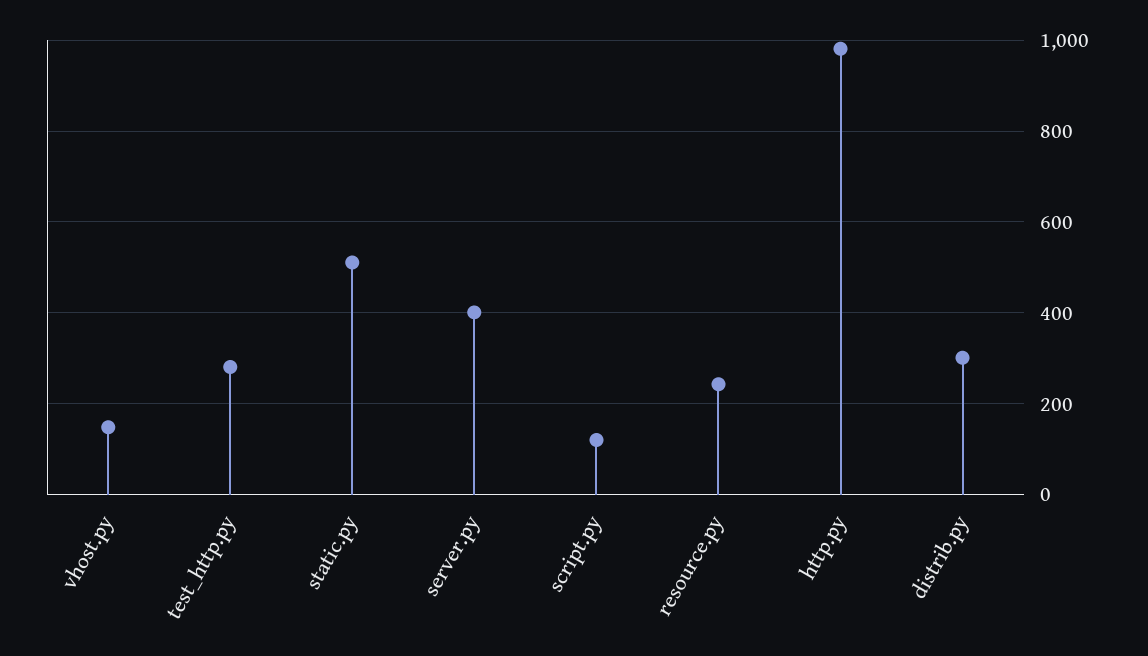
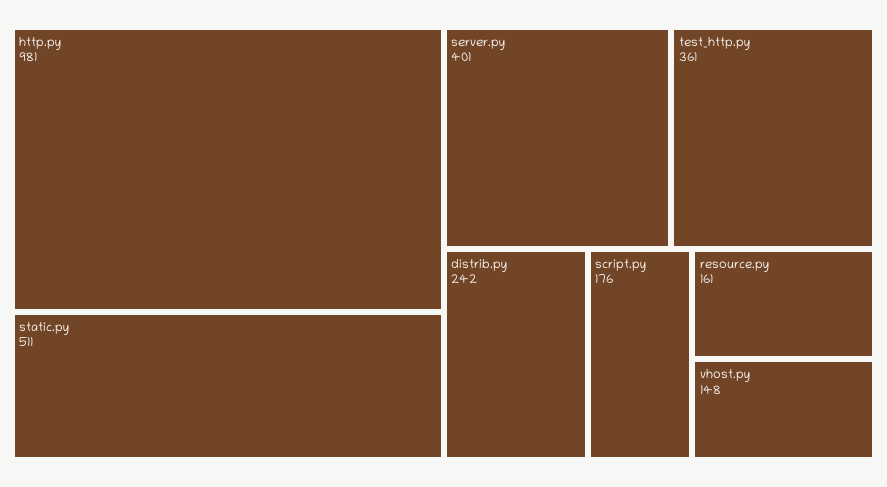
  {
    "vhost.py": 148,
-   "test_http.py": 280,
+   "test_http.py": 361,
    "static.py": 511,
    "server.py": 401,
-   "script.py": 120,
+   "script.py": 176,
-   "resource.py": 240,
+   "resource.py": 161,
    "http.py": 981,
-   "distrib.py": 300
+   "distrib.py": 242
  }

